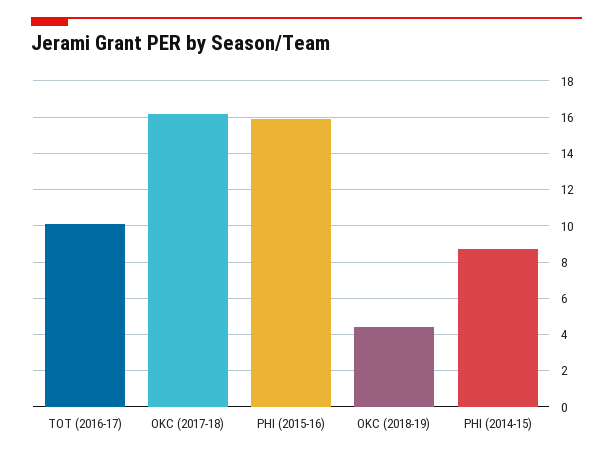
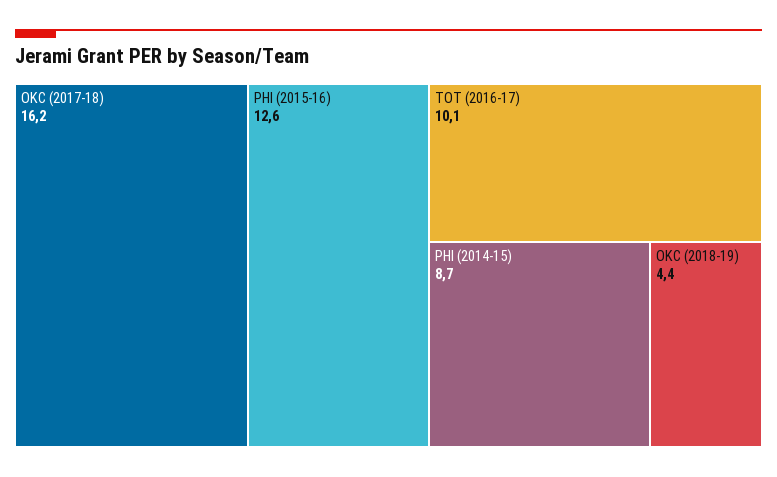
  {
    "TOT (2016-17)": 10.1,
    "OKC (2017-18)": 16.2,
-   "PHI (2015-16)": 16,
+   "PHI (2015-16)": 12.6,
    "OKC (2018-19)": 4.4,
    "PHI (2014-15)": 8.7
  }

